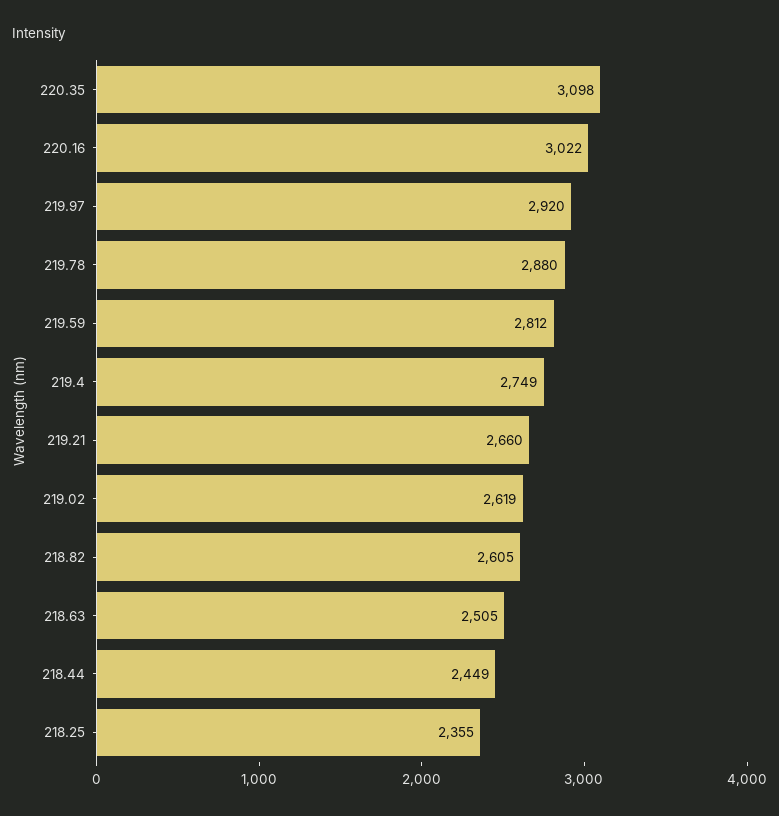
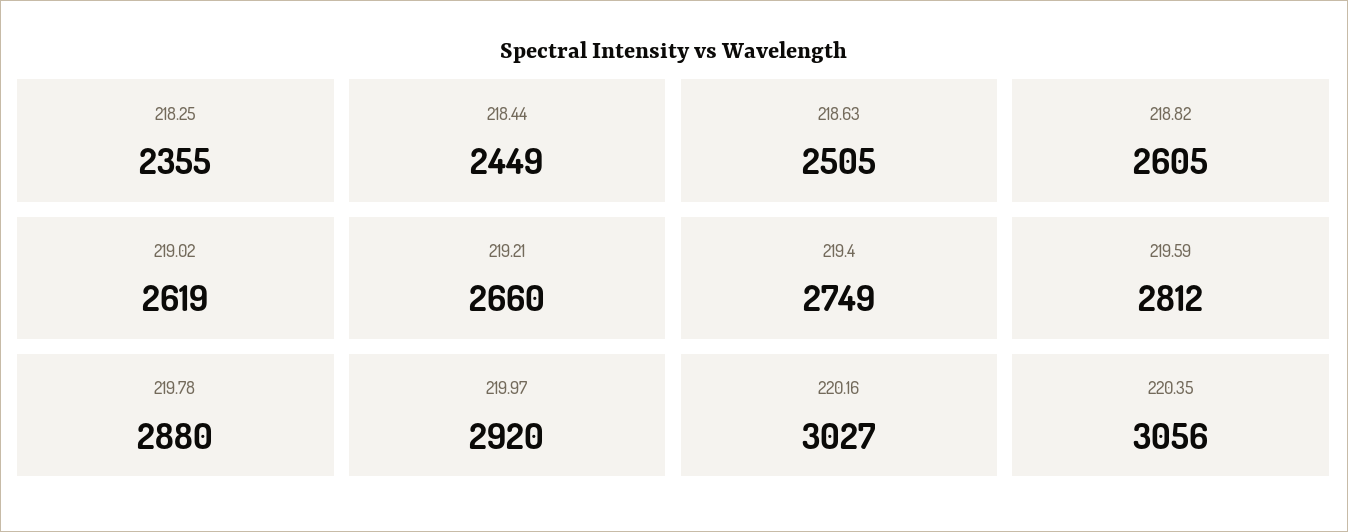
  {
-   "220.35": 3098,
+   "220.35": 3056,
-   "220.16": 3022,
+   "220.16": 3027,
    "219.97": 2920,
    "219.78": 2880,
    "219.59": 2812,
    "219.4": 2749,
    "219.21": 2660,
    "219.02": 2619,
    "218.82": 2605,
    "218.63": 2505,
    "218.44": 2449,
    "218.25": 2355
  }

